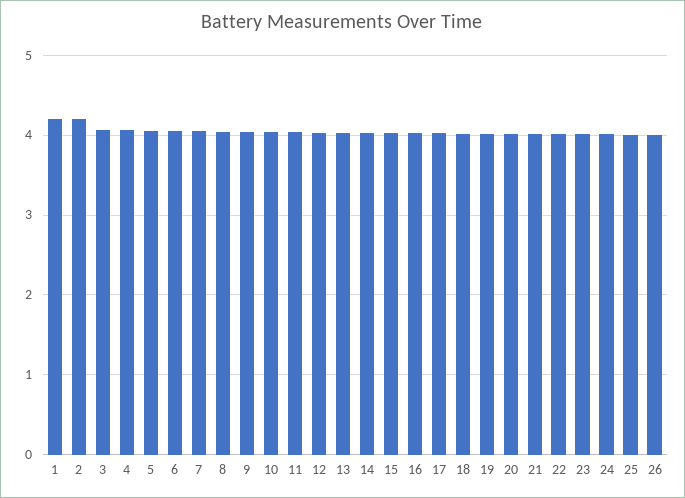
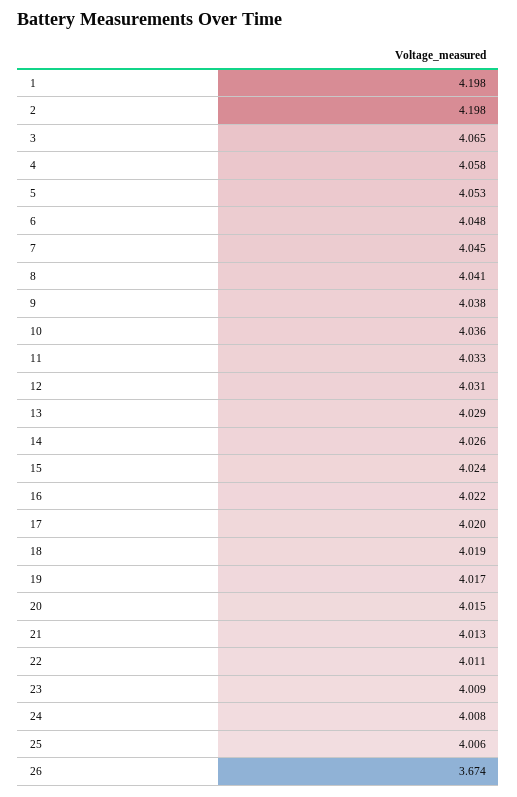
  {
    "1": 4.198,
    "2": 4.198,
    "3": 4.065,
    "4": 4.058,
    "5": 4.053,
    "6": 4.048,
    "7": 4.045,
    "8": 4.041,
    "9": 4.038,
    "10": 4.036,
    "11": 4.033,
    "12": 4.031,
    "13": 4.029,
    "14": 4.026,
    "15": 4.024,
    "16": 4.022,
    "17": 4.02,
    "18": 4.019,
    "19": 4.017,
    "20": 4.015,
    "21": 4.013,
    "22": 4.011,
    "23": 4.009,
    "24": 4.008,
    "25": 4.006,
-   "26": 4
+   "26": 3.674
  }

